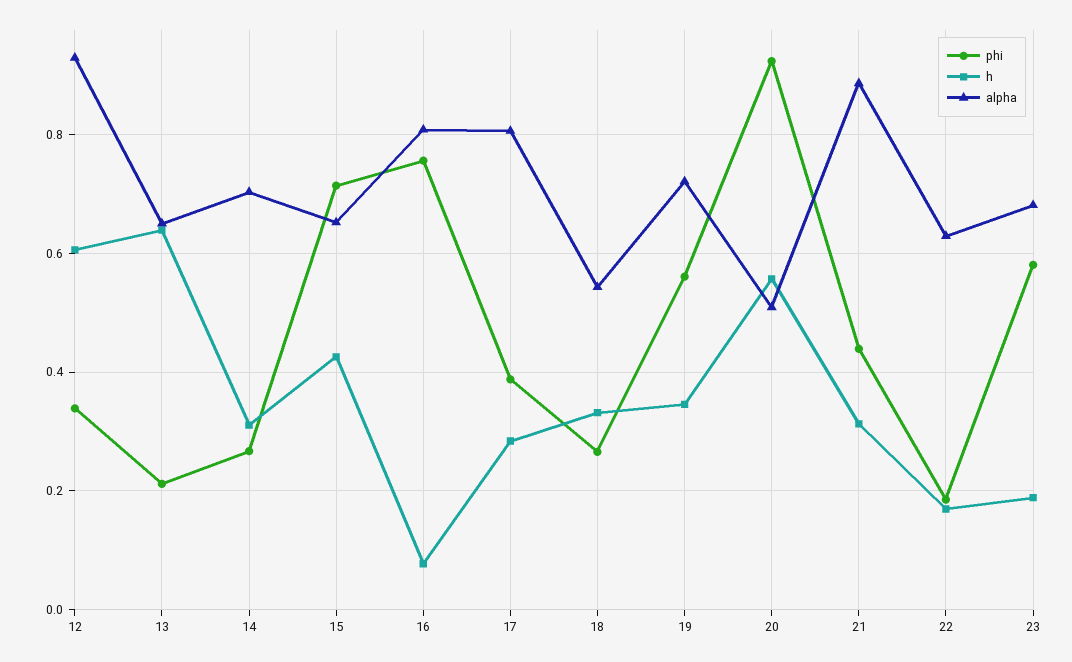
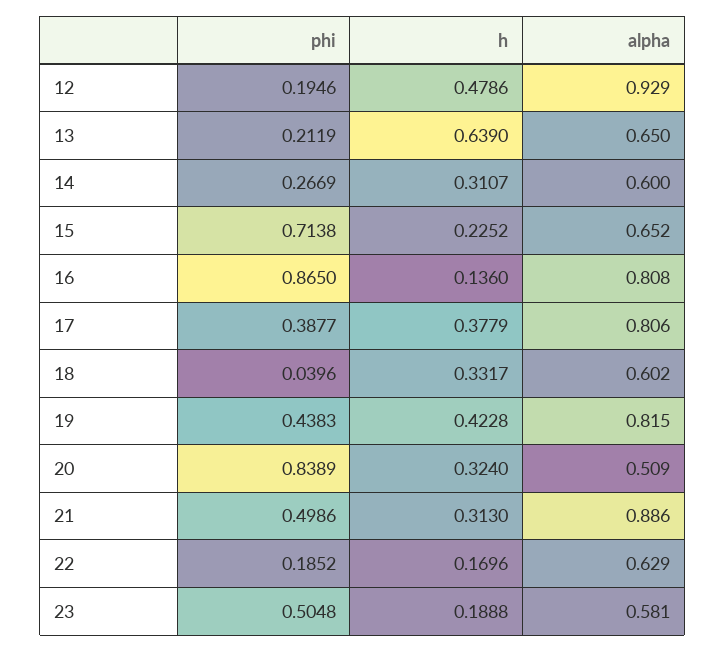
  {
    "phi": {
-     "12": 0.34,
+     "12": 0.1946,
      "13": 0.2119,
      "14": 0.2669,
      "15": 0.7138,
-     "16": 0.76,
+     "16": 0.865,
      "17": 0.3877,
-     "18": 0.26,
+     "18": 0.0396,
-     "19": 0.56,
+     "19": 0.4383,
-     "20": 0.92,
+     "20": 0.8389,
-     "21": 0.44,
+     "21": 0.4986,
      "22": 0.1852,
-     "23": 0.58
+     "23": 0.5048
    },
    "h": {
-     "12": 0.6,
+     "12": 0.4786,
      "13": 0.639,
      "14": 0.3107,
-     "15": 0.42,
+     "15": 0.2252,
-     "16": 0.08,
+     "16": 0.136,
-     "17": 0.28,
+     "17": 0.3779,
      "18": 0.3317,
-     "19": 0.34,
+     "19": 0.4228,
-     "20": 0.56,
+     "20": 0.324,
      "21": 0.313,
      "22": 0.1696,
      "23": 0.1888
    },
    "alpha": {
      "12": 0.929,
      "13": 0.65,
-     "14": 0.7,
+     "14": 0.6,
      "15": 0.652,
      "16": 0.808,
      "17": 0.806,
-     "18": 0.54,
+     "18": 0.602,
-     "19": 0.72,
+     "19": 0.815,
      "20": 0.509,
      "21": 0.886,
      "22": 0.629,
-     "23": 0.68
+     "23": 0.581
    }
  }

